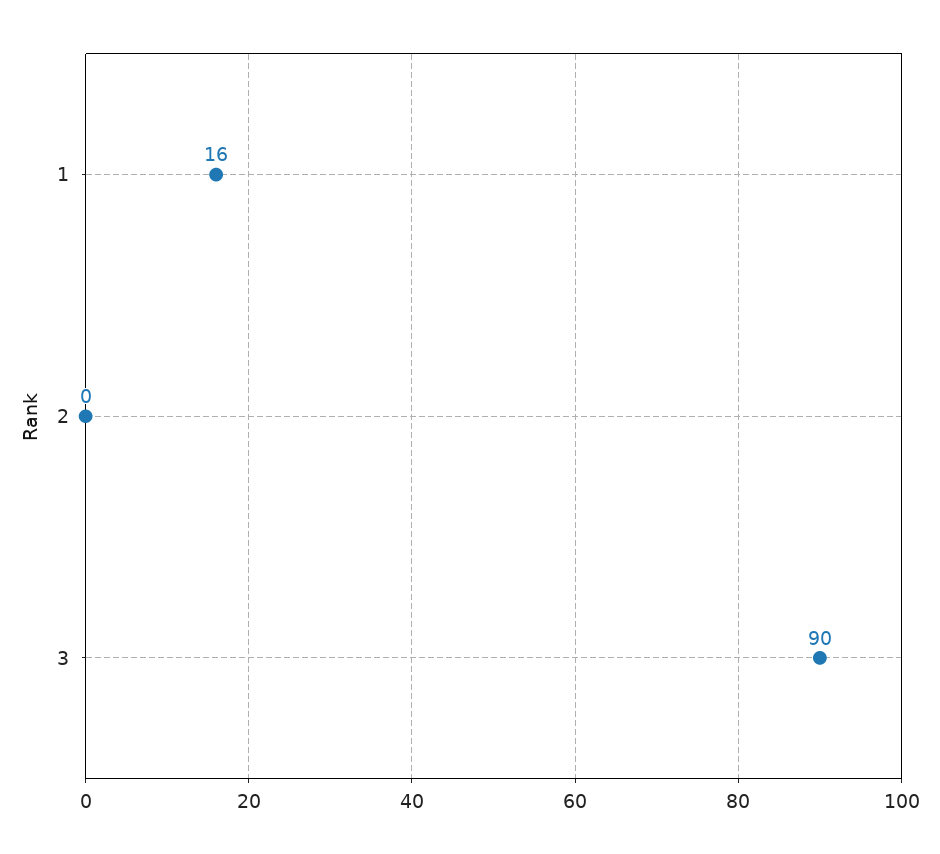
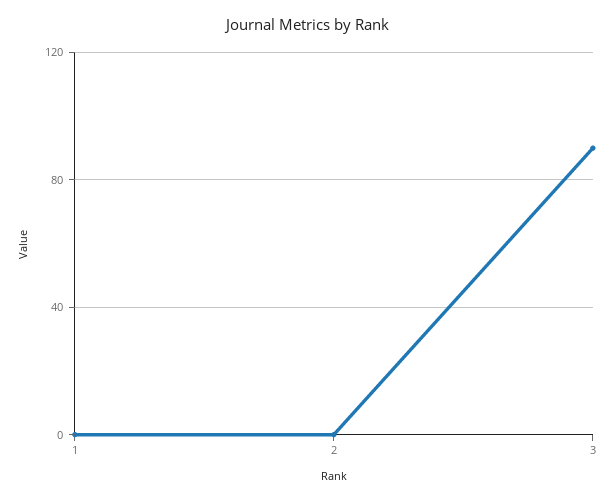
  {
-   "1": 16,
+   "1": 0,
    "2": 0,
    "3": 90
  }

